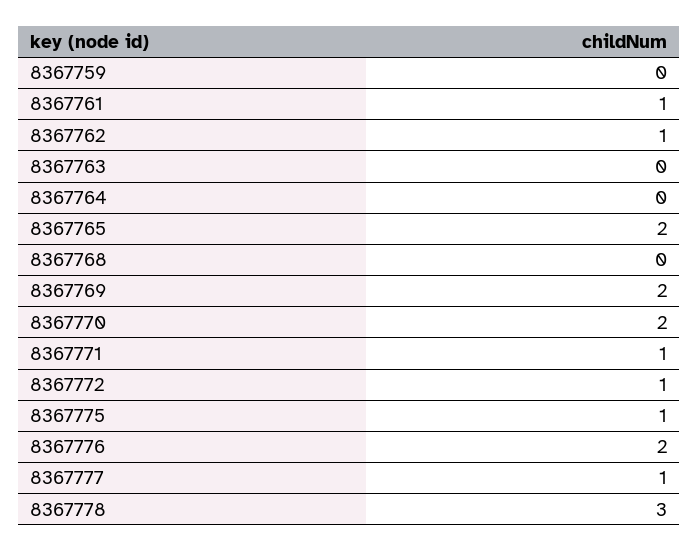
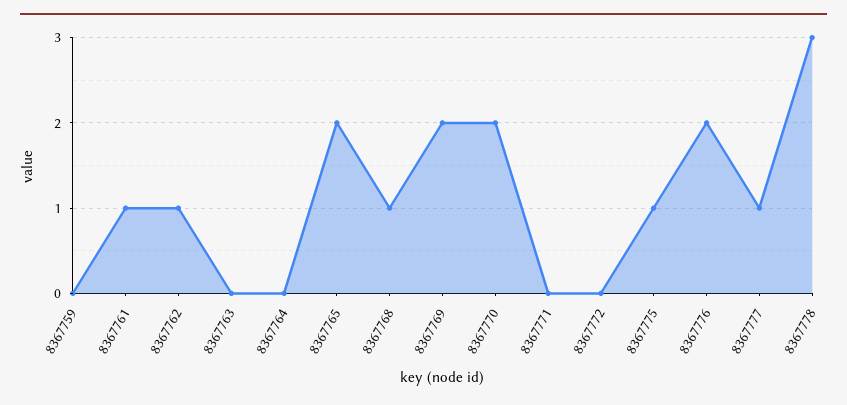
  {
    "8367759": 0,
    "8367761": 1,
    "8367762": 1,
    "8367763": 0,
    "8367764": 0,
    "8367765": 2,
-   "8367768": 0,
+   "8367768": 1,
    "8367769": 2,
    "8367770": 2,
-   "8367771": 1,
+   "8367771": 0,
-   "8367772": 1,
+   "8367772": 0,
    "8367775": 1,
    "8367776": 2,
    "8367777": 1,
    "8367778": 3
  }

